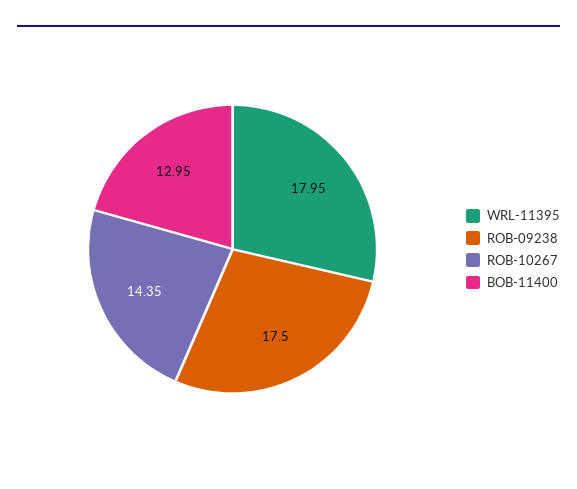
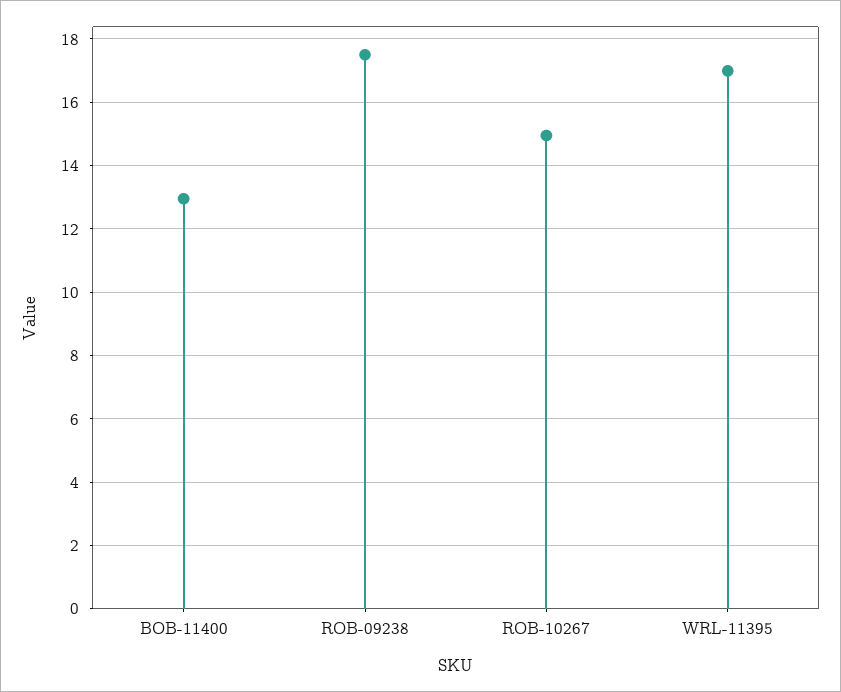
  {
-   "WRL-11395": 17.95,
+   "WRL-11395": 17,
    "ROB-09238": 17.5,
-   "ROB-10267": 14.35,
+   "ROB-10267": 15,
    "BOB-11400": 12.95
  }

